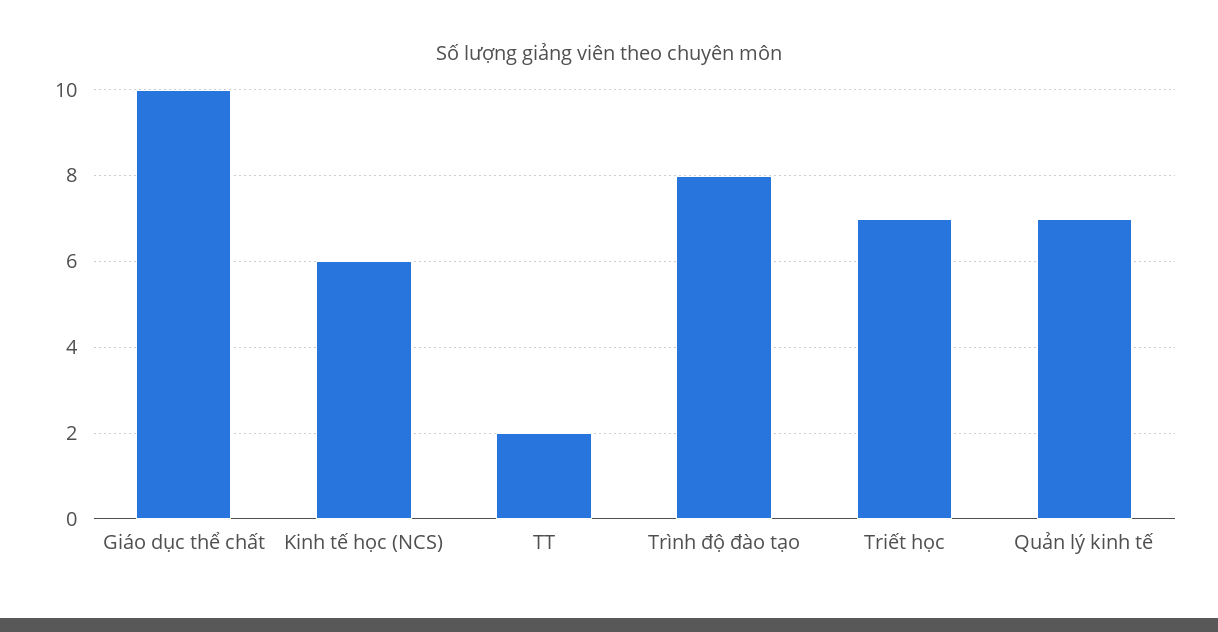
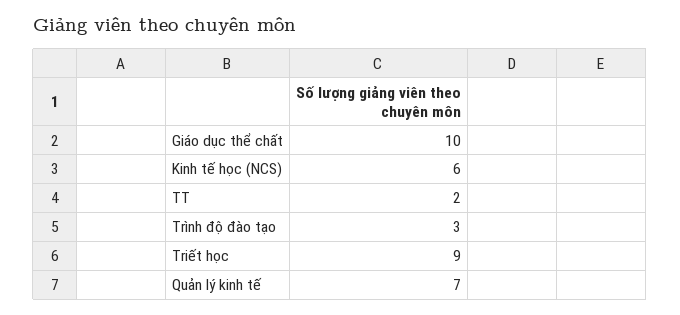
  {
    "Giáo dục thể chất": 10,
    "Kinh tế học (NCS)": 6,
    "TT": 2,
-   "Trình độ đào tạo": 8,
+   "Trình độ đào tạo": 3,
-   "Triết học": 7,
+   "Triết học": 9,
    "Quản lý kinh tế": 7
  }

